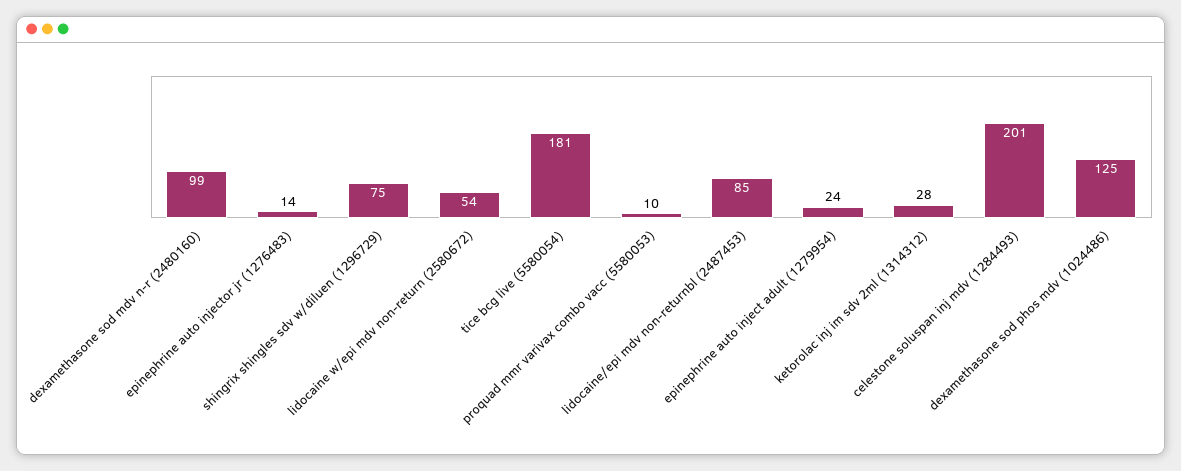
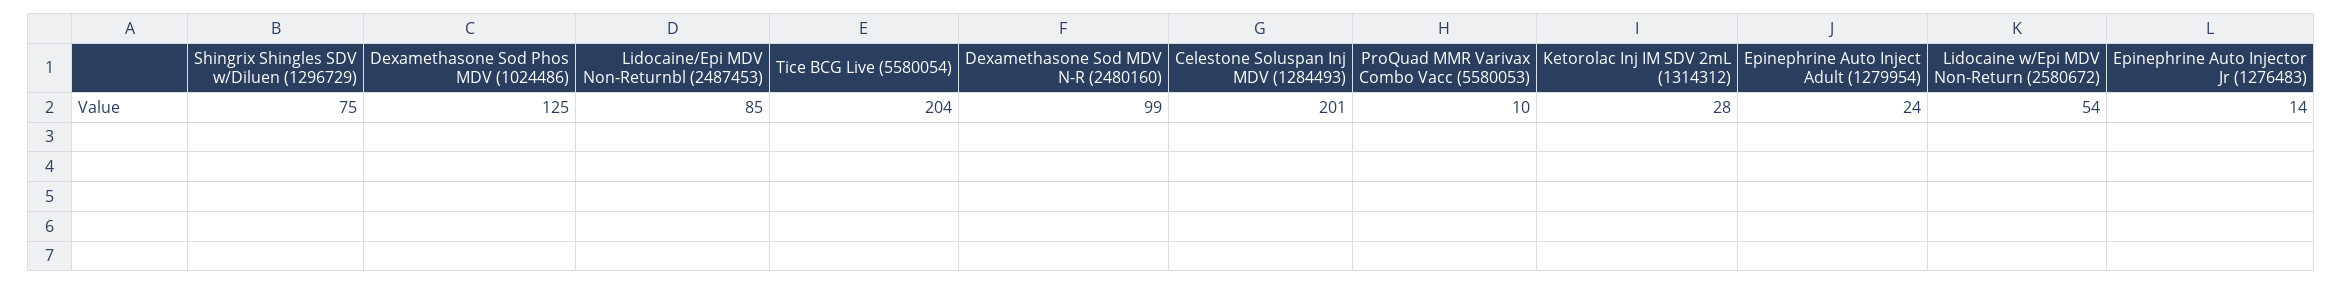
  {
    "dexamethasone sod mdv n-r (2480160)": 99,
    "epinephrine auto injector jr (1276483)": 14,
    "shingrix shingles sdv w/diluen (1296729)": 75,
    "lidocaine w/epi mdv non-return (2580672)": 54,
-   "tice bcg live (5580054)": 181,
+   "tice bcg live (5580054)": 204,
    "proquad mmr varivax combo vacc (5580053)": 10,
    "lidocaine/epi mdv non-returnbl (2487453)": 85,
    "epinephrine auto inject adult (1279954)": 24,
    "ketorolac inj im sdv 2ml (1314312)": 28,
    "celestone soluspan inj mdv (1284493)": 201,
    "dexamethasone sod phos mdv (1024486)": 125
  }

